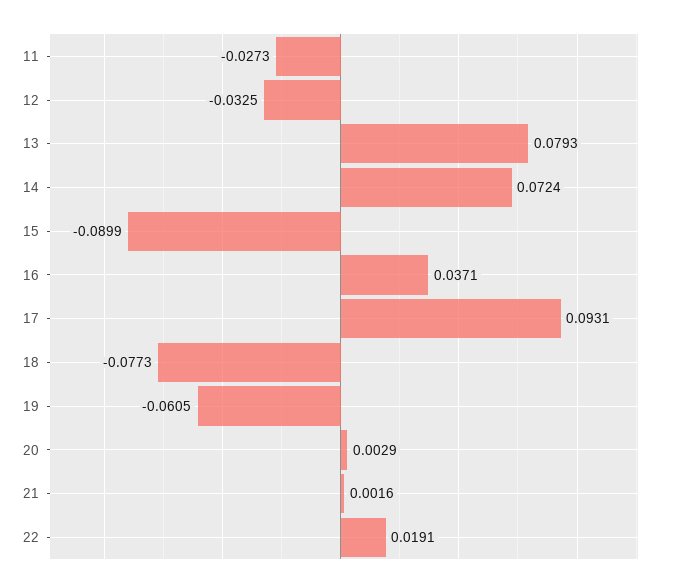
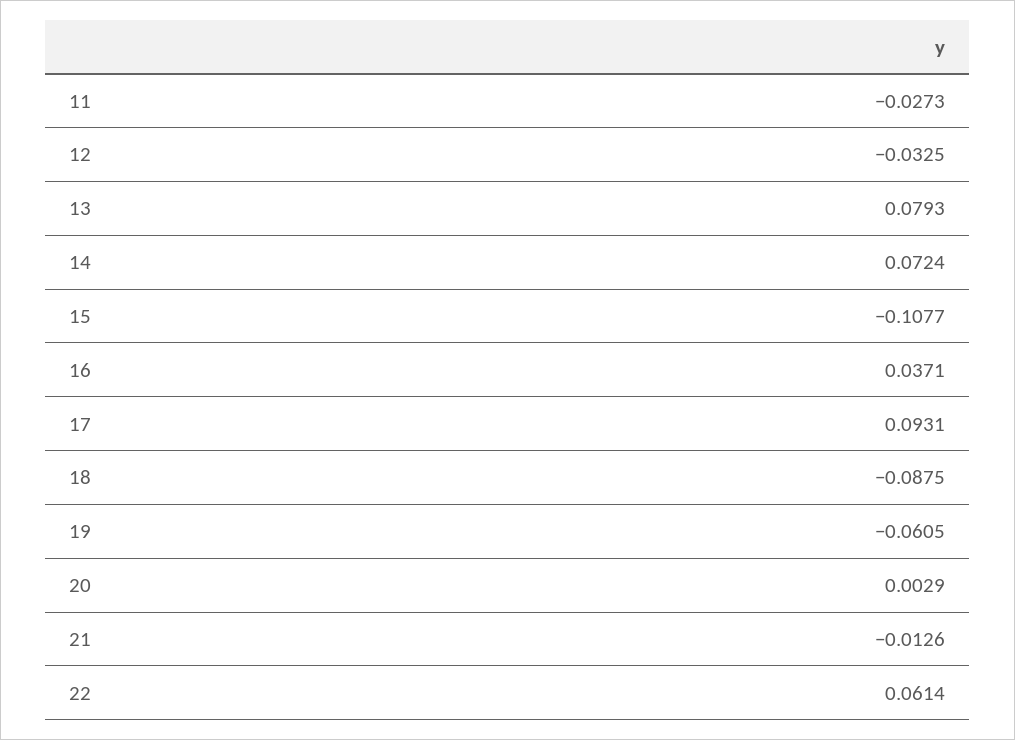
  {
    "11": -0.0273,
    "12": -0.0325,
    "13": 0.0793,
    "14": 0.0724,
-   "15": -0.0899,
+   "15": -0.1077,
    "16": 0.0371,
    "17": 0.0931,
-   "18": -0.0773,
+   "18": -0.0875,
    "19": -0.0605,
    "20": 0.0029,
-   "21": 0.0016,
+   "21": -0.0126,
-   "22": 0.0191
+   "22": 0.0614
  }

